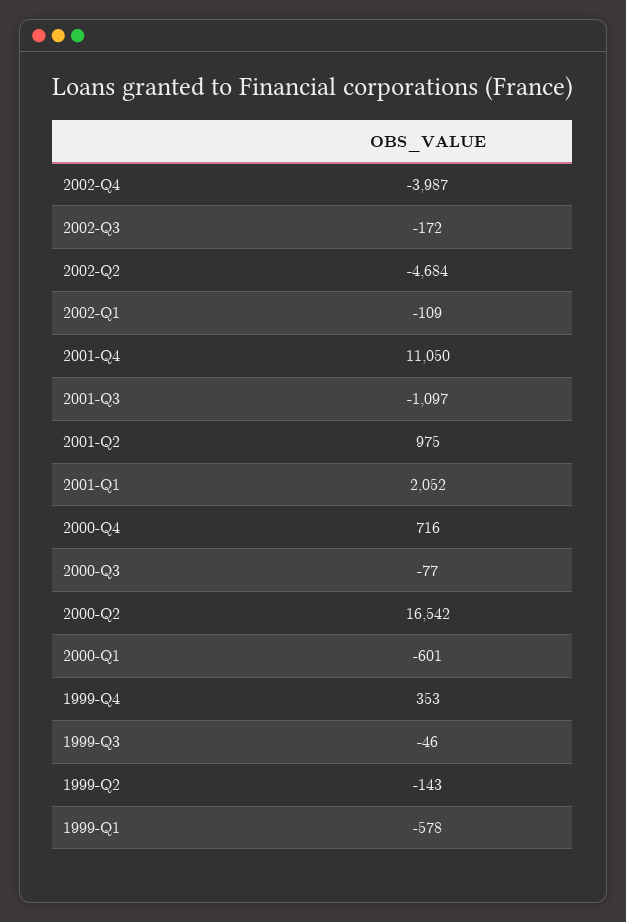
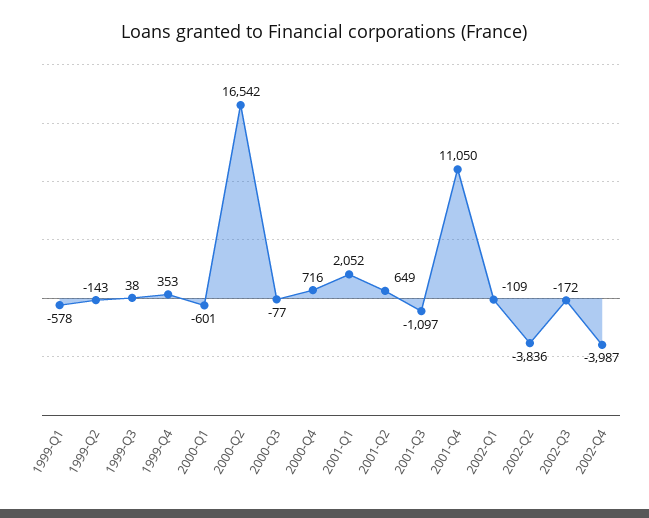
  {
    "2002-Q4": -3987,
    "2002-Q3": -172,
-   "2002-Q2": -4684,
+   "2002-Q2": -3836,
    "2002-Q1": -109,
    "2001-Q4": 11050,
    "2001-Q3": -1097,
-   "2001-Q2": 975,
+   "2001-Q2": 649,
    "2001-Q1": 2052,
    "2000-Q4": 716,
    "2000-Q3": -77,
    "2000-Q2": 16542,
    "2000-Q1": -601,
    "1999-Q4": 353,
-   "1999-Q3": -46,
+   "1999-Q3": 38,
    "1999-Q2": -143,
    "1999-Q1": -578
  }

